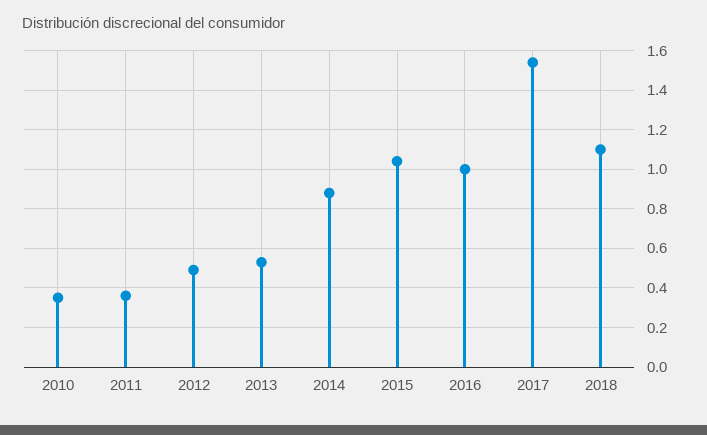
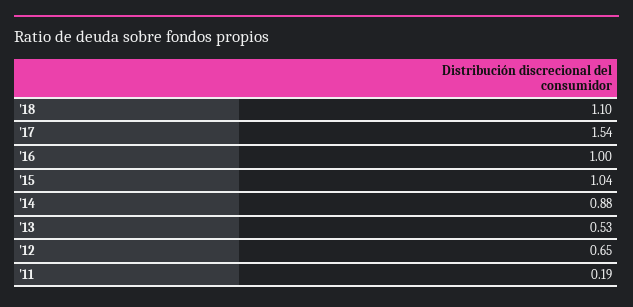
  {
-   "2010": 0.35,
-   "2011": 0.35,
+   "2011": 0.19,
-   "2012": 0.5,
+   "2012": 0.65,
    "2013": 0.53,
    "2014": 0.88,
    "2015": 1.04,
    "2016": 1,
    "2017": 1.54,
    "2018": 1.1
  }

